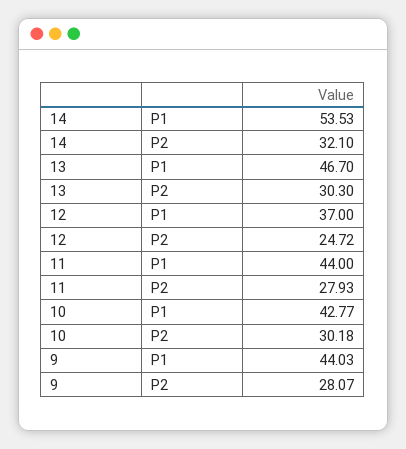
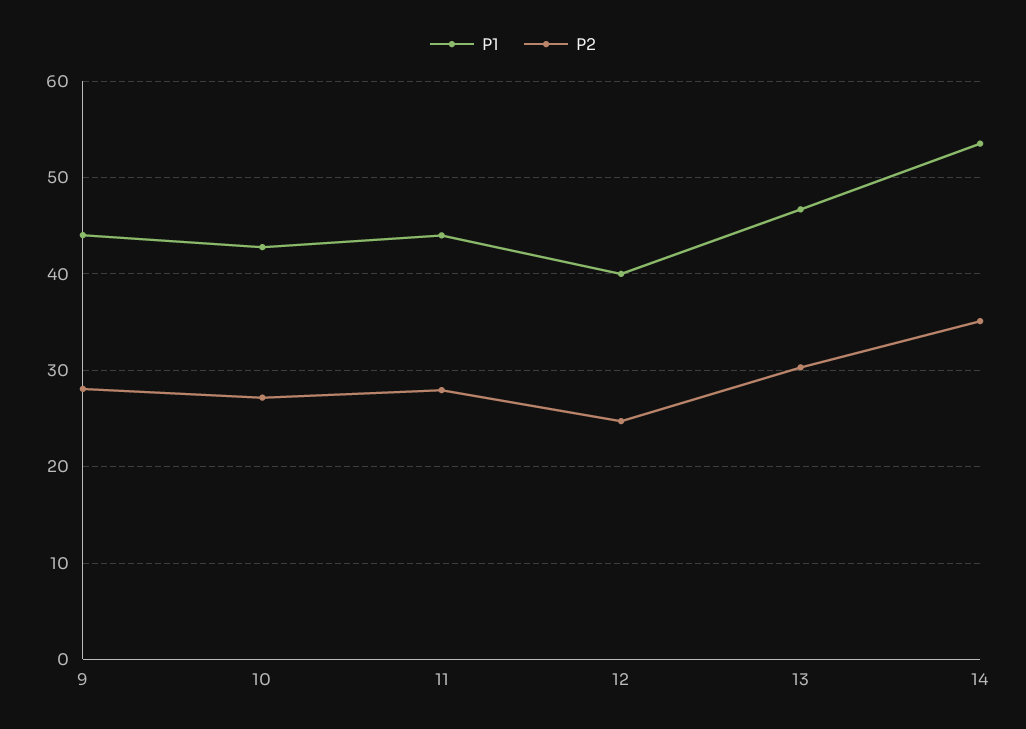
  {
    "P1": {
      "14": 53.53,
      "13": 46.7,
-     "12": 37,
+     "12": 40,
      "11": 44,
      "10": 42.77,
      "9": 44.03
    },
    "P2": {
-     "14": 32.1,
+     "14": 35,
      "13": 30.3,
      "12": 24.72,
      "11": 27.93,
-     "10": 30.18,
+     "10": 27,
      "9": 28.07
    }
  }

